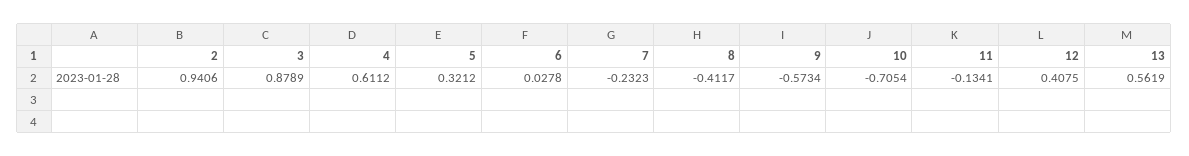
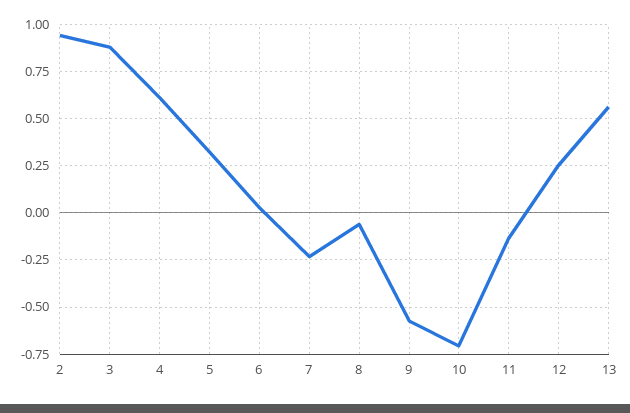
  {
    "2": 0.9406,
    "3": 0.8789,
    "4": 0.6112,
    "5": 0.3212,
    "6": 0.0278,
    "7": -0.2323,
-   "8": -0.4117,
+   "8": -0.05,
    "9": -0.5734,
    "10": -0.7054,
    "11": -0.1341,
-   "12": 0.4075,
+   "12": 0.25,
    "13": 0.5619
  }

